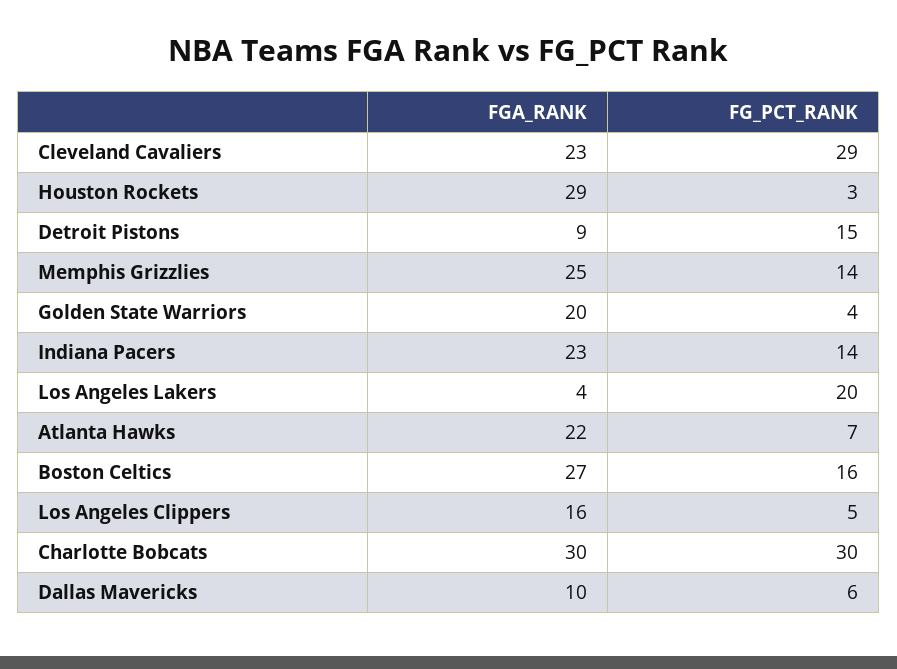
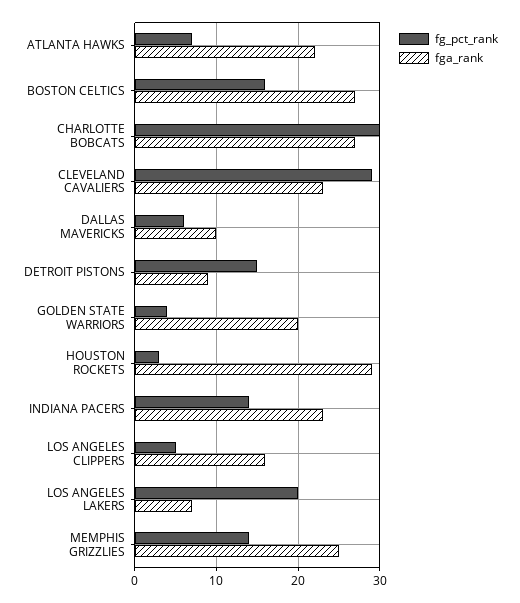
  {
    "FGA_RANK": {
      "Cleveland Cavaliers": 23,
      "Houston Rockets": 29,
      "Detroit Pistons": 9,
      "Memphis Grizzlies": 25,
      "Golden State Warriors": 20,
      "Indiana Pacers": 23,
-     "Los Angeles Lakers": 4,
+     "Los Angeles Lakers": 7,
      "Atlanta Hawks": 22,
      "Boston Celtics": 27,
      "Los Angeles Clippers": 16,
-     "Charlotte Bobcats": 30,
+     "Charlotte Bobcats": 27,
      "Dallas Mavericks": 10
    },
    "FG_PCT_RANK": {
      "Cleveland Cavaliers": 29,
      "Houston Rockets": 3,
      "Detroit Pistons": 15,
      "Memphis Grizzlies": 14,
      "Golden State Warriors": 4,
      "Indiana Pacers": 14,
      "Los Angeles Lakers": 20,
      "Atlanta Hawks": 7,
      "Boston Celtics": 16,
      "Los Angeles Clippers": 5,
      "Charlotte Bobcats": 30,
      "Dallas Mavericks": 6
    }
  }

